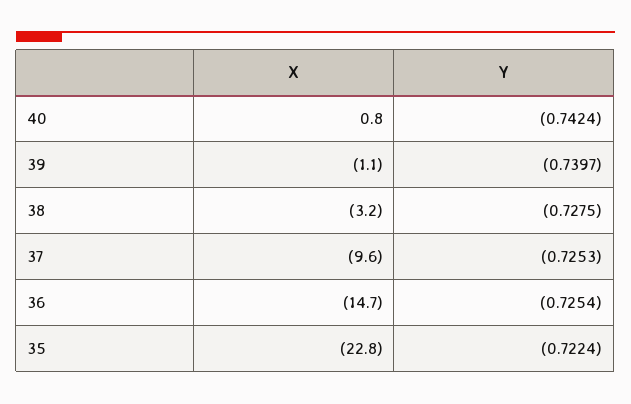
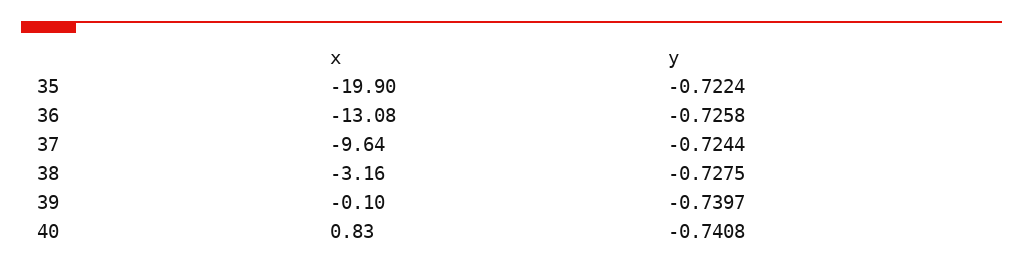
  {
    "X": {
      "40": 0.83,
-     "39": -1.1,
+     "39": -0.1,
      "38": -3.16,
      "37": -9.64,
-     "36": -14.7,
+     "36": -13.08,
-     "35": -22.8
+     "35": -19.9
    },
    "Y": {
-     "40": -0.7424,
+     "40": -0.7408,
      "39": -0.7397,
      "38": -0.7275,
-     "37": -0.7253,
+     "37": -0.7244,
-     "36": -0.7254,
+     "36": -0.7258,
      "35": -0.7224
    }
  }

